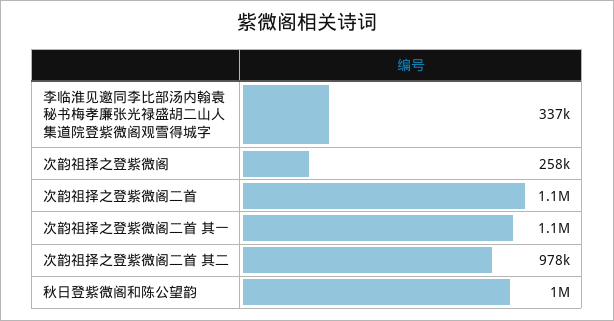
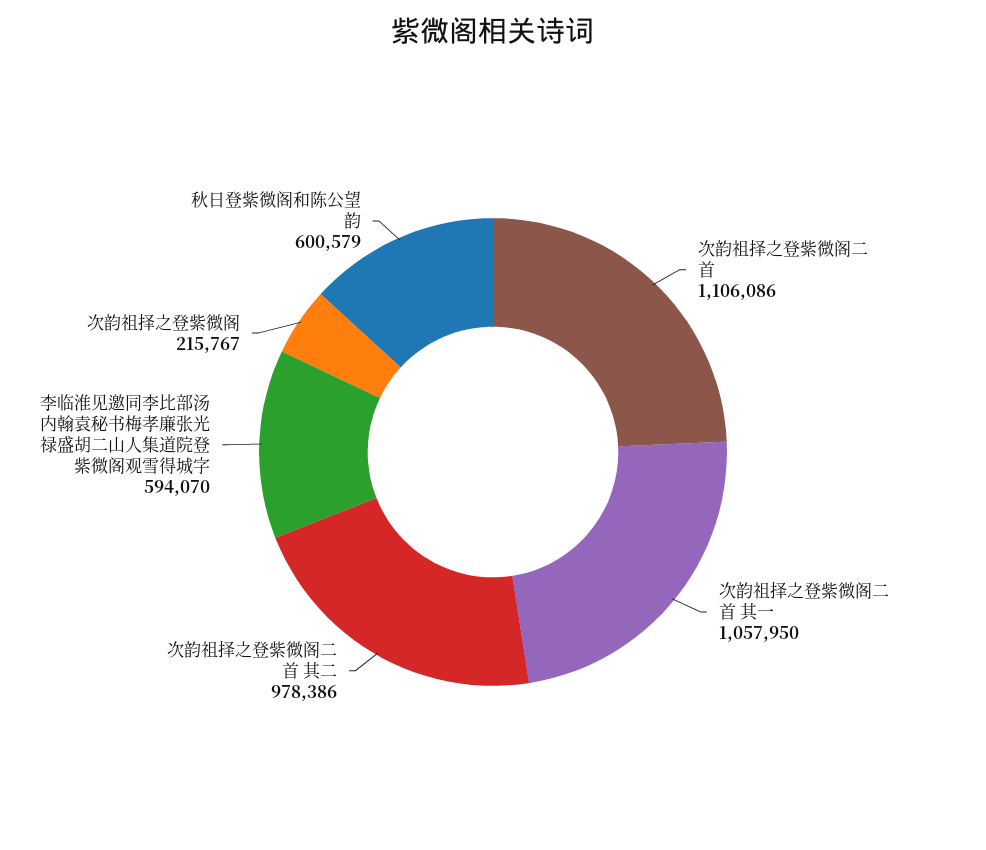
  {
-   "李临淮见邀同李比部汤内翰袁秘书梅孝廉张光禄盛胡二山人集道院登紫微阁观雪得城字": 337000,
+   "李临淮见邀同李比部汤内翰袁秘书梅孝廉张光禄盛胡二山人集道院登紫微阁观雪得城字": 594070,
-   "次韵祖择之登紫微阁": 258000,
+   "次韵祖择之登紫微阁": 215767,
    "次韵祖择之登紫微阁二首": 1106086,
    "次韵祖择之登紫微阁二首 其一": 1057950,
    "次韵祖择之登紫微阁二首 其二": 978386,
-   "秋日登紫微阁和陈公望韵": 1000000
+   "秋日登紫微阁和陈公望韵": 600579
  }

